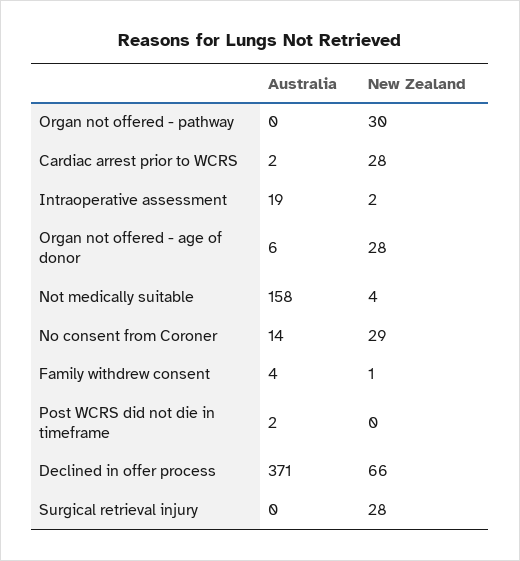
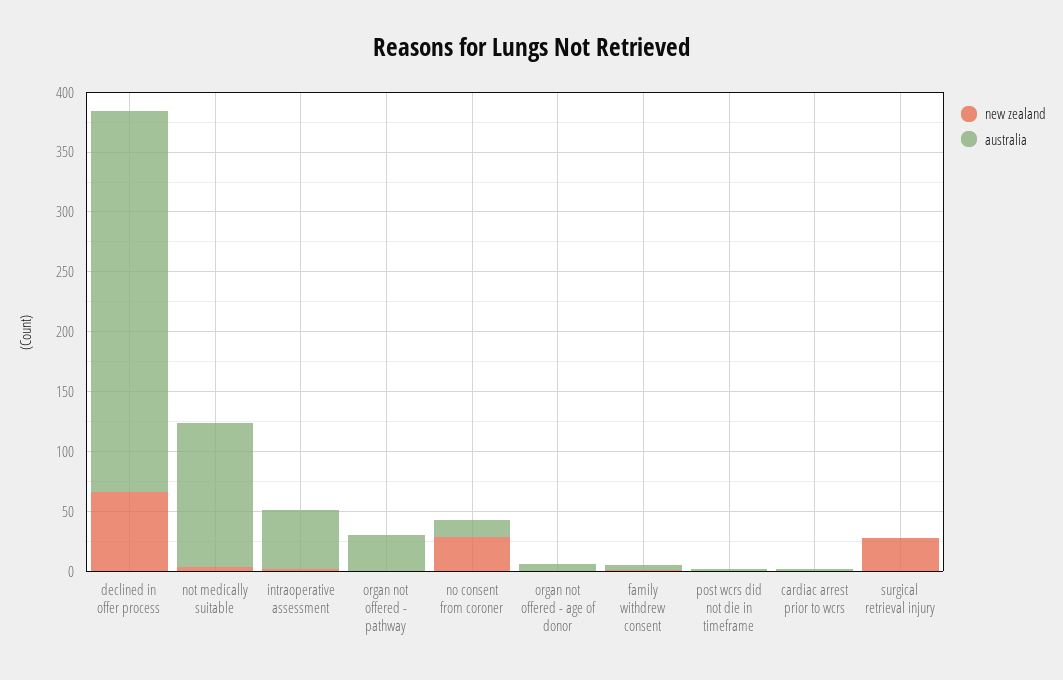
  {
    "Australia": {
-     "Organ not offered - pathway": 0,
+     "Organ not offered - pathway": 30,
      "Cardiac arrest prior to WCRS": 2,
-     "Intraoperative assessment": 19,
+     "Intraoperative assessment": 50,
      "Organ not offered - age of donor": 6,
-     "Not medically suitable": 158,
+     "Not medically suitable": 120,
      "No consent from Coroner": 14,
      "Family withdrew consent": 4,
      "Post WCRS did not die in timeframe": 2,
-     "Declined in offer process": 371,
+     "Declined in offer process": 320,
      "Surgical retrieval injury": 0
    },
    "New Zealand": {
-     "Organ not offered - pathway": 30,
+     "Organ not offered - pathway": 0,
-     "Cardiac arrest prior to WCRS": 28,
+     "Cardiac arrest prior to WCRS": 0,
      "Intraoperative assessment": 2,
-     "Organ not offered - age of donor": 28,
+     "Organ not offered - age of donor": 0,
      "Not medically suitable": 4,
      "No consent from Coroner": 29,
      "Family withdrew consent": 1,
      "Post WCRS did not die in timeframe": 0,
      "Declined in offer process": 66,
      "Surgical retrieval injury": 28
    }
  }

